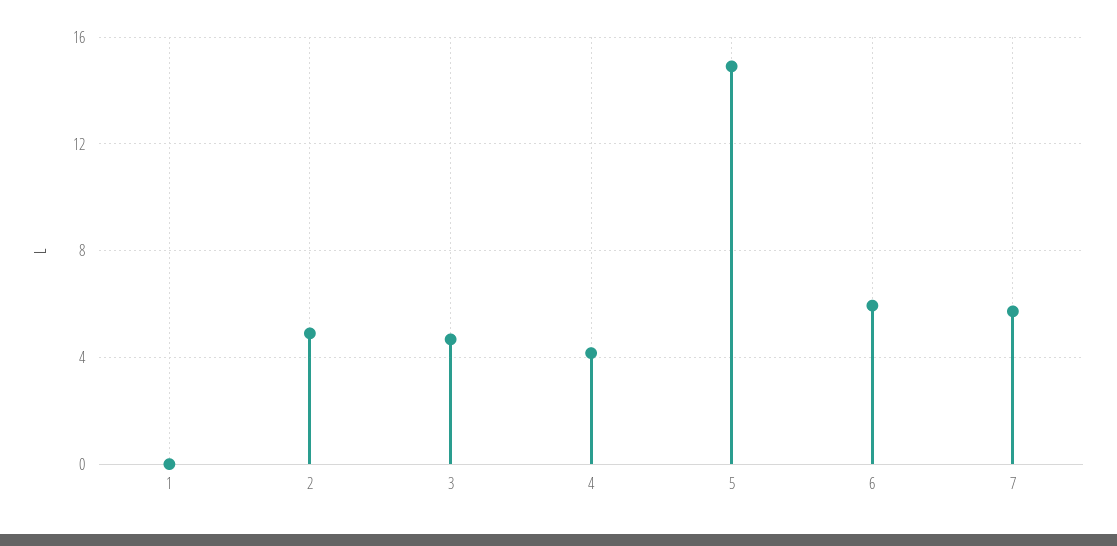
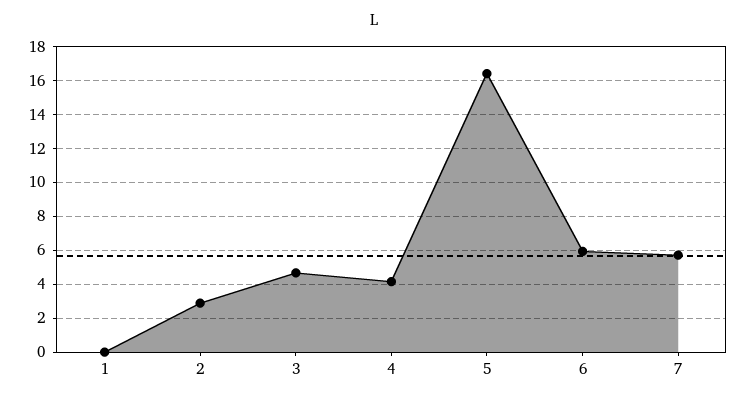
  {
    "1": 0,
-   "2": 5,
+   "2": 3,
    "3": 4.5,
    "4": 4,
-   "5": 15,
+   "5": 16.5,
    "6": 6,
    "7": 5.5
  }

